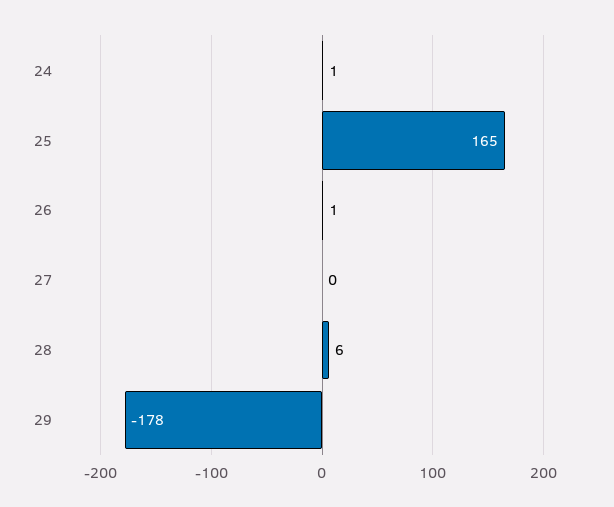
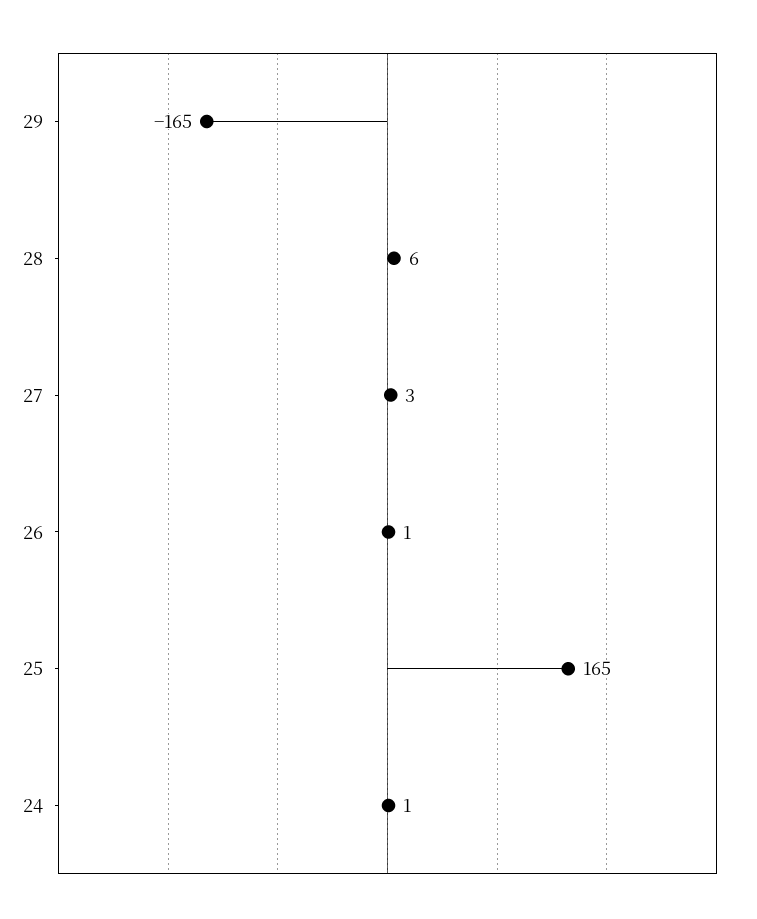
  {
    "24": 1,
    "25": 165,
    "26": 1,
-   "27": 0,
+   "27": 3,
    "28": 6,
-   "29": -178
+   "29": -165
  }

